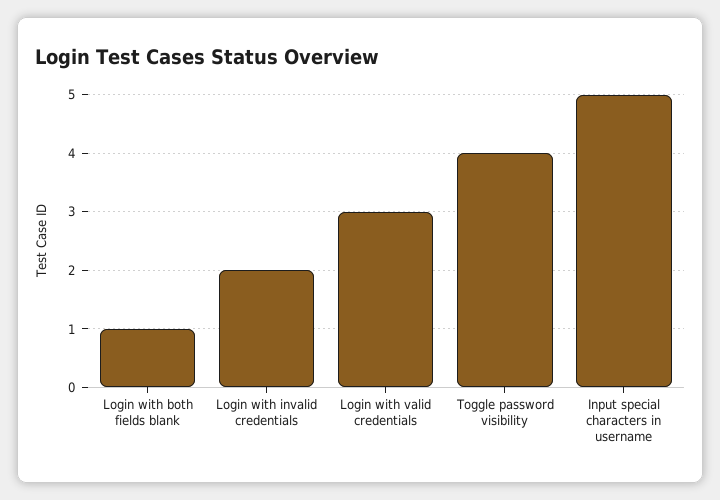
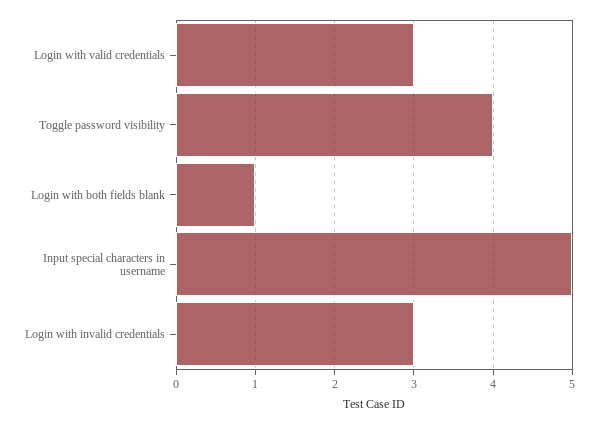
  {
    "Login with both fields blank": 1,
-   "Login with invalid credentials": 2,
+   "Login with invalid credentials": 3,
    "Login with valid credentials": 3,
    "Toggle password visibility": 4,
    "Input special characters in username": 5
  }

